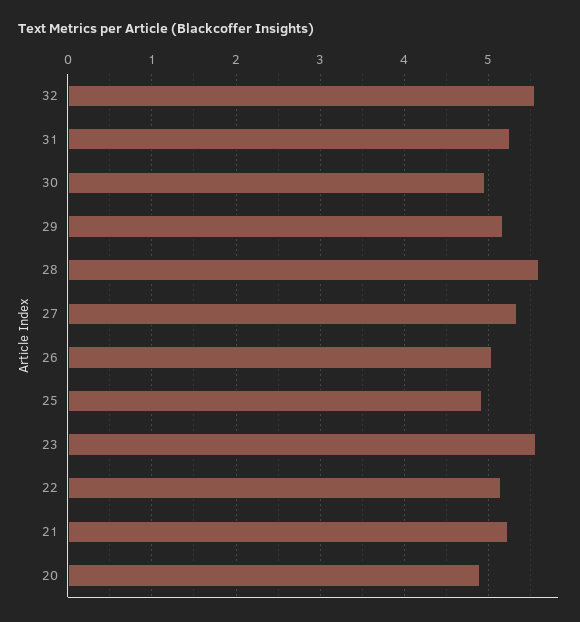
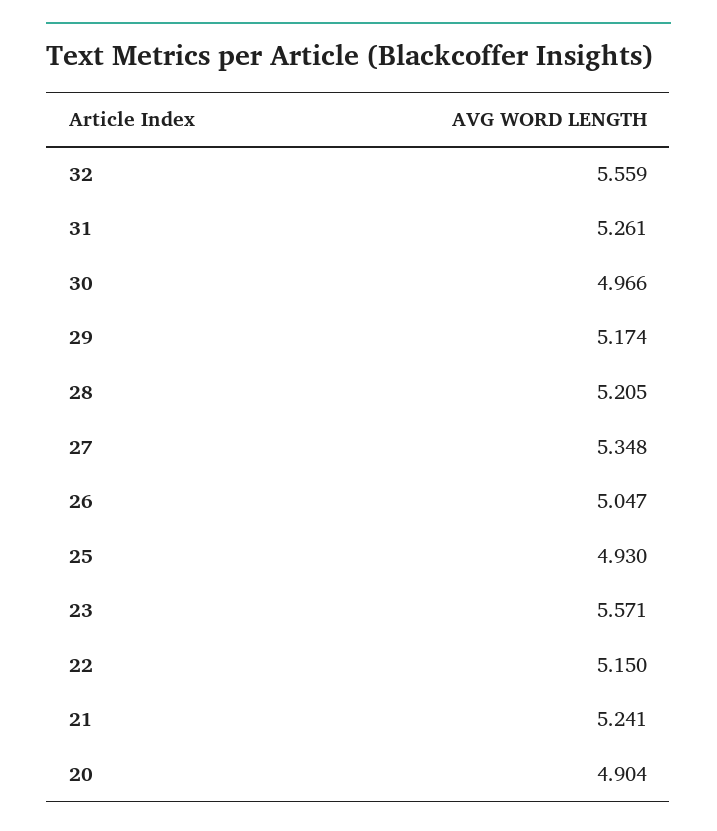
  {
    "32": 5.559,
    "31": 5.261,
    "30": 4.966,
    "29": 5.174,
-   "28": 5.6,
+   "28": 5.205,
    "27": 5.348,
    "26": 5.047,
    "25": 4.93,
    "23": 5.571,
    "22": 5.15,
    "21": 5.241,
    "20": 4.904
  }

